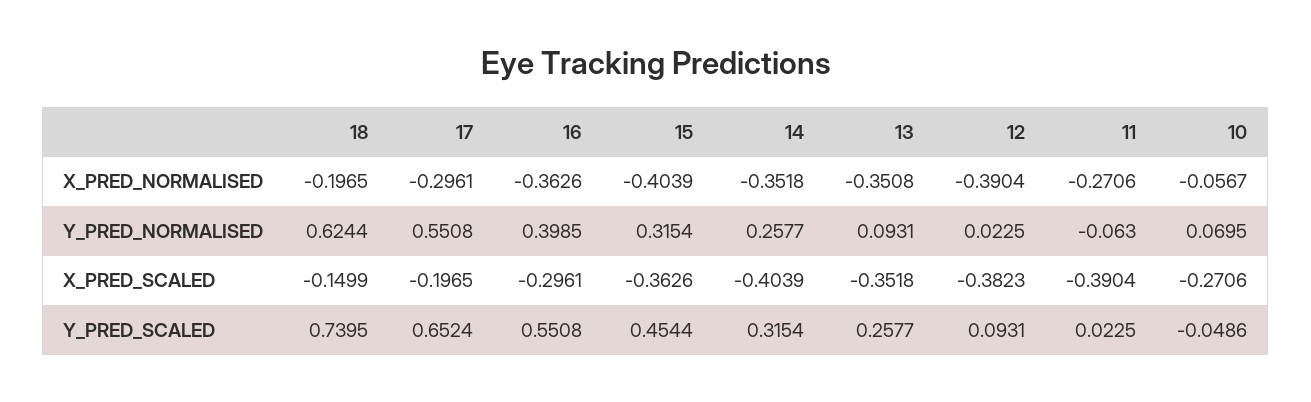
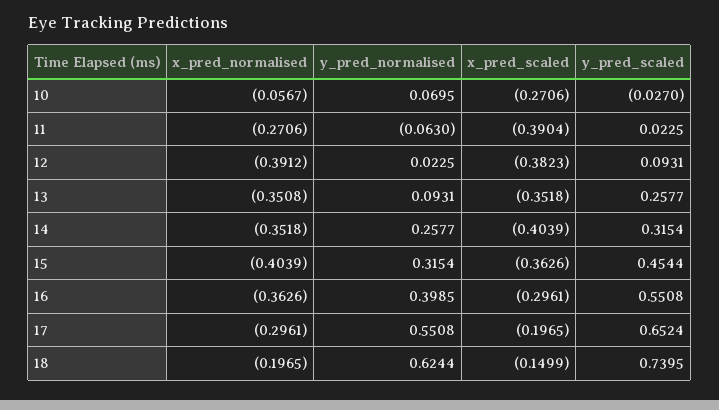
  {
    "18": {
      "X_PRED_NORMALISED": -0.1965,
      "Y_PRED_NORMALISED": 0.6244,
      "X_PRED_SCALED": -0.1499,
      "Y_PRED_SCALED": 0.7395
    },
    "17": {
      "X_PRED_NORMALISED": -0.2961,
      "Y_PRED_NORMALISED": 0.5508,
      "X_PRED_SCALED": -0.1965,
      "Y_PRED_SCALED": 0.6524
    },
    "16": {
      "X_PRED_NORMALISED": -0.3626,
      "Y_PRED_NORMALISED": 0.3985,
      "X_PRED_SCALED": -0.2961,
      "Y_PRED_SCALED": 0.5508
    },
    "15": {
      "X_PRED_NORMALISED": -0.4039,
      "Y_PRED_NORMALISED": 0.3154,
      "X_PRED_SCALED": -0.3626,
      "Y_PRED_SCALED": 0.4544
    },
    "14": {
      "X_PRED_NORMALISED": -0.3518,
      "Y_PRED_NORMALISED": 0.2577,
      "X_PRED_SCALED": -0.4039,
      "Y_PRED_SCALED": 0.3154
    },
    "13": {
      "X_PRED_NORMALISED": -0.3508,
      "Y_PRED_NORMALISED": 0.0931,
      "X_PRED_SCALED": -0.3518,
      "Y_PRED_SCALED": 0.2577
    },
    "12": {
-     "X_PRED_NORMALISED": -0.3904,
+     "X_PRED_NORMALISED": -0.3912,
      "Y_PRED_NORMALISED": 0.0225,
      "X_PRED_SCALED": -0.3823,
      "Y_PRED_SCALED": 0.0931
    },
    "11": {
      "X_PRED_NORMALISED": -0.2706,
      "Y_PRED_NORMALISED": -0.063,
      "X_PRED_SCALED": -0.3904,
      "Y_PRED_SCALED": 0.0225
    },
    "10": {
      "X_PRED_NORMALISED": -0.0567,
      "Y_PRED_NORMALISED": 0.0695,
      "X_PRED_SCALED": -0.2706,
-     "Y_PRED_SCALED": -0.0486
+     "Y_PRED_SCALED": -0.027
    }
  }

